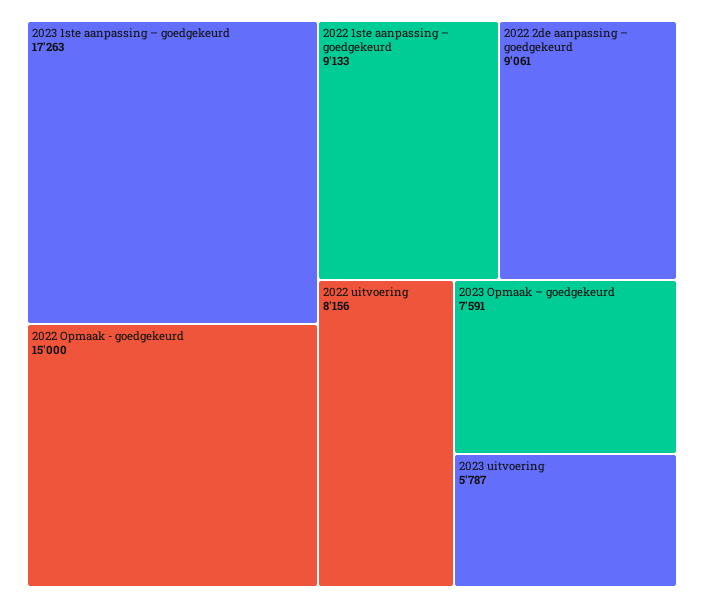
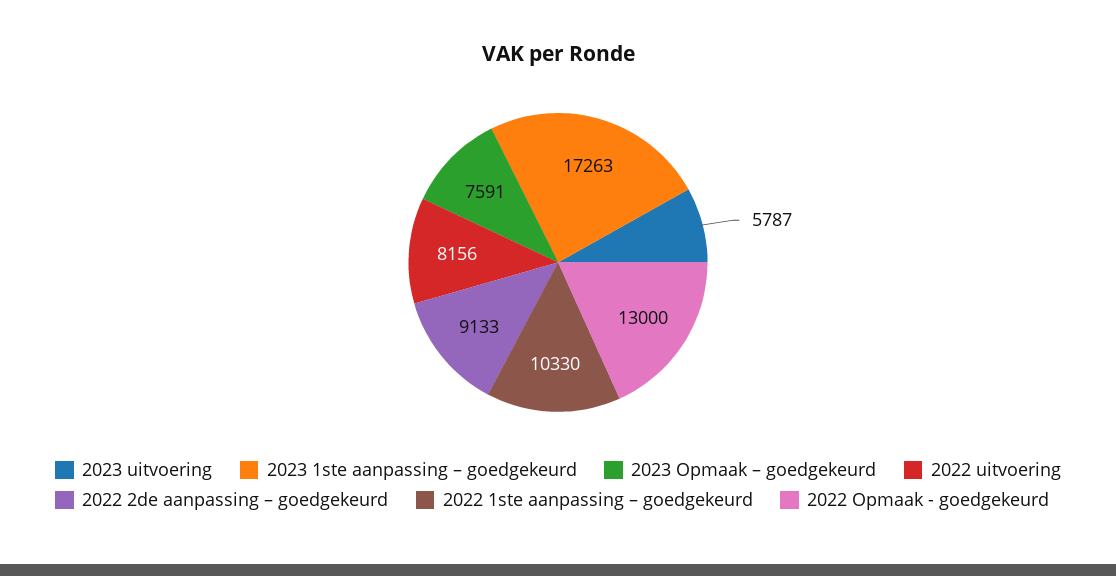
  {
    "2023 1ste aanpassing – goedgekeurd": 17263,
-   "2022 Opmaak - goedgekeurd": 15000,
+   "2022 Opmaak - goedgekeurd": 13000,
-   "2022 1ste aanpassing – goedgekeurd": 9133,
+   "2022 1ste aanpassing – goedgekeurd": 10330,
-   "2022 2de aanpassing – goedgekeurd": 9061,
+   "2022 2de aanpassing – goedgekeurd": 9133,
    "2022 uitvoering": 8156,
    "2023 Opmaak – goedgekeurd": 7591,
    "2023 uitvoering": 5787
  }

